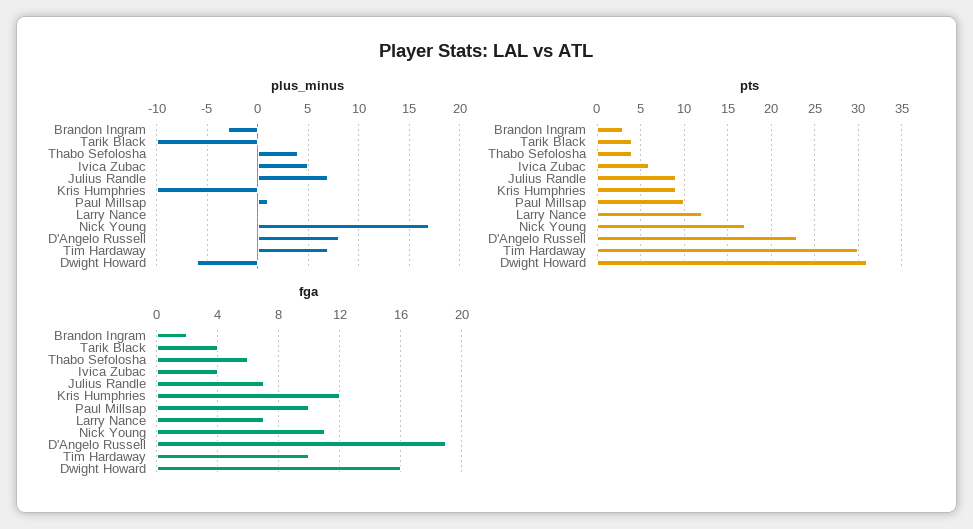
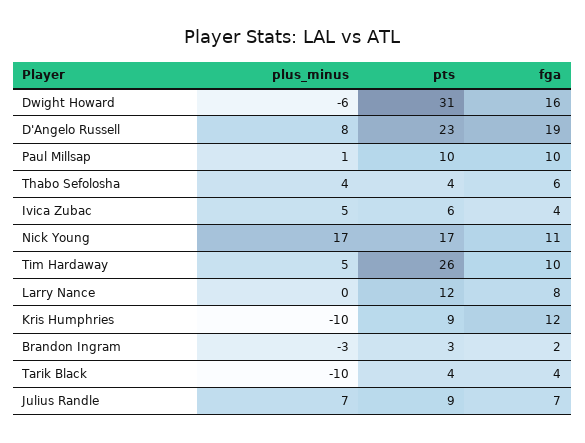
  {
    "plus_minus": {
      "Brandon Ingram": -3,
      "Tarik Black": -10,
      "Thabo Sefolosha": 4,
      "Ivica Zubac": 5,
      "Julius Randle": 7,
      "Kris Humphries": -10,
      "Paul Millsap": 1,
      "Larry Nance": 0,
      "Nick Young": 17,
      "D'Angelo Russell": 8,
-     "Tim Hardaway": 7,
+     "Tim Hardaway": 5,
      "Dwight Howard": -6
    },
    "pts": {
      "Brandon Ingram": 3,
      "Tarik Black": 4,
      "Thabo Sefolosha": 4,
      "Ivica Zubac": 6,
      "Julius Randle": 9,
      "Kris Humphries": 9,
      "Paul Millsap": 10,
      "Larry Nance": 12,
      "Nick Young": 17,
      "D'Angelo Russell": 23,
-     "Tim Hardaway": 30,
+     "Tim Hardaway": 26,
      "Dwight Howard": 31
    },
    "fga": {
      "Brandon Ingram": 2,
      "Tarik Black": 4,
      "Thabo Sefolosha": 6,
      "Ivica Zubac": 4,
      "Julius Randle": 7,
      "Kris Humphries": 12,
      "Paul Millsap": 10,
-     "Larry Nance": 7,
+     "Larry Nance": 8,
      "Nick Young": 11,
      "D'Angelo Russell": 19,
      "Tim Hardaway": 10,
      "Dwight Howard": 16
    }
  }

